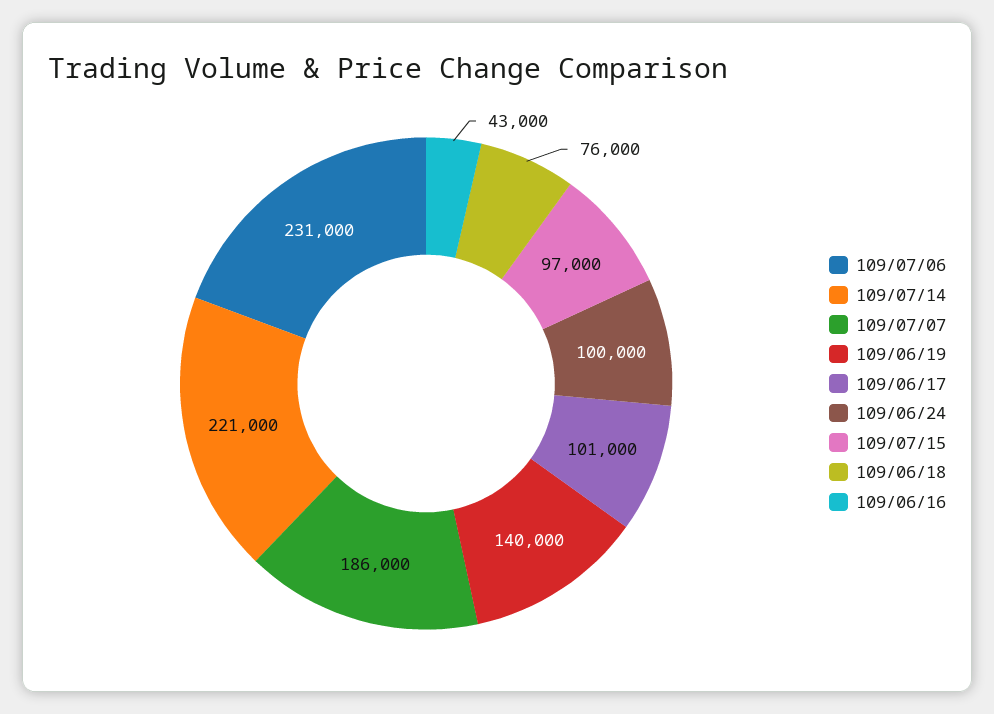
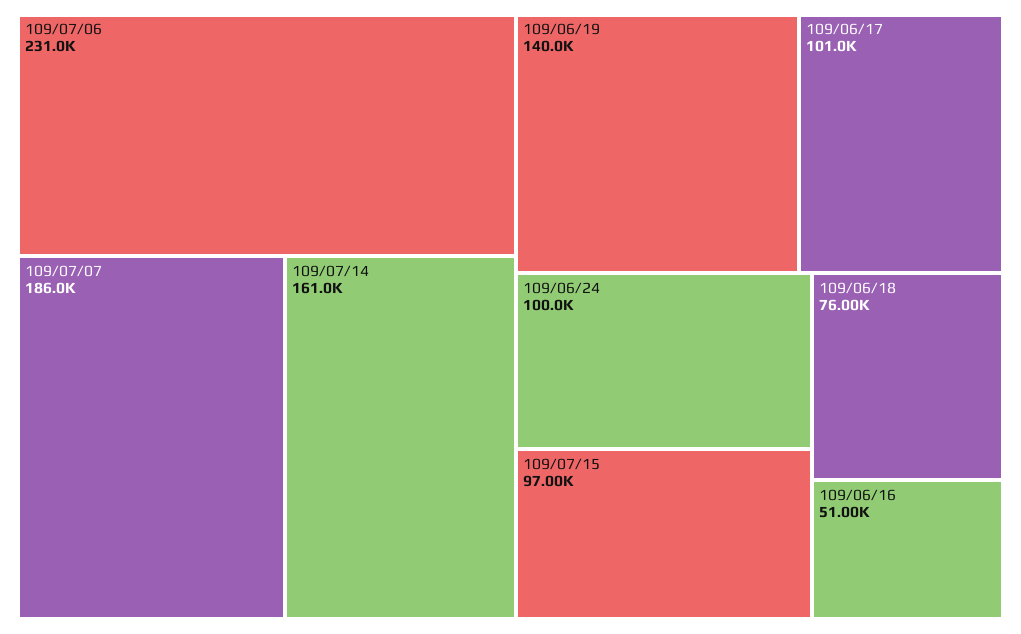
  {
    "109/07/06": 231000,
-   "109/07/14": 221000,
+   "109/07/14": 161000,
    "109/07/07": 186000,
    "109/06/19": 140000,
    "109/06/17": 101000,
    "109/06/24": 100000,
    "109/07/15": 97000,
    "109/06/18": 76000,
-   "109/06/16": 43000
+   "109/06/16": 51000
  }

